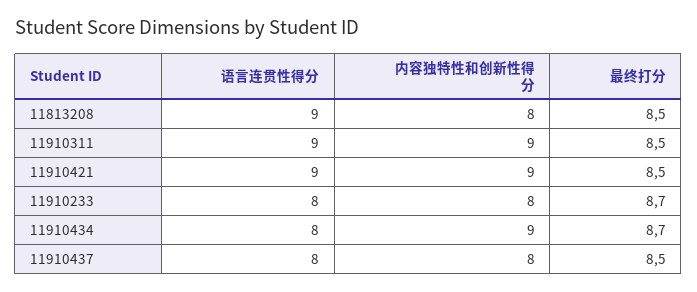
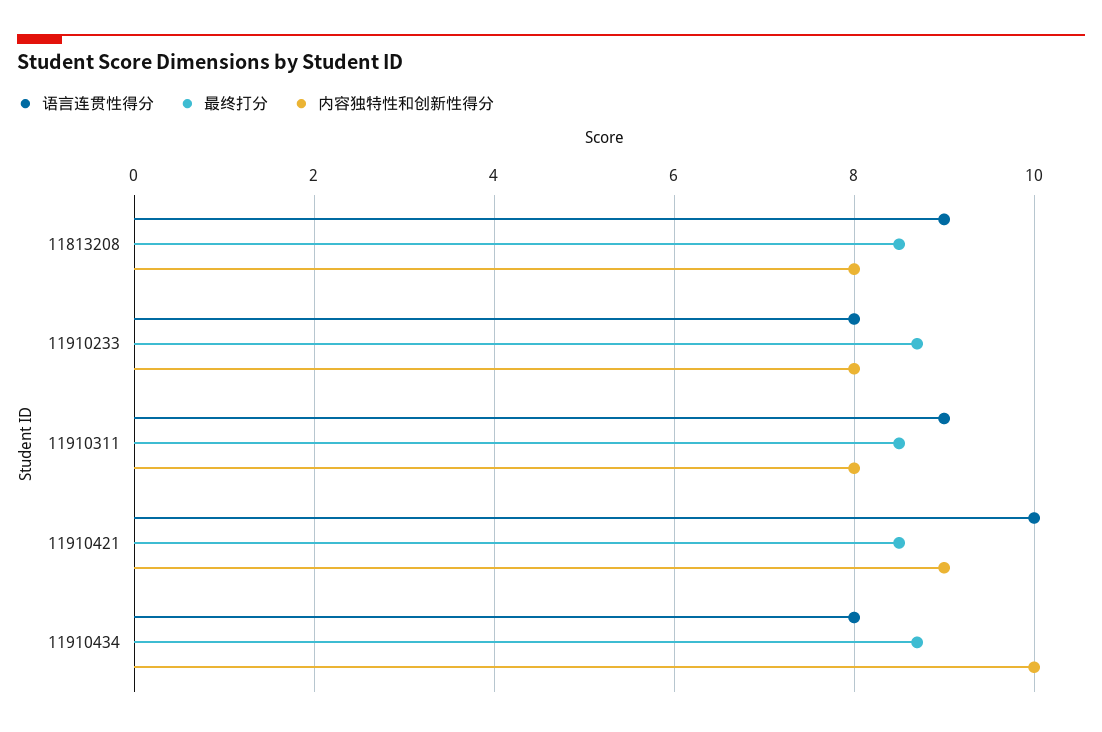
  {
    "语言连贯性得分": {
      "11813208": 9,
      "11910311": 9,
-     "11910421": 9,
+     "11910421": 10,
      "11910233": 8,
-     "11910434": 8,
+     "11910434": 8
-     "11910437": 8
    },
    "内容独特性和创新性得分": {
      "11813208": 8,
-     "11910311": 9,
+     "11910311": 8,
      "11910421": 9,
      "11910233": 8,
-     "11910434": 9,
+     "11910434": 10
-     "11910437": 8
    },
    "最终打分": {
      "11813208": 8.5,
      "11910311": 8.5,
      "11910421": 8.5,
      "11910233": 8.7,
-     "11910434": 8.7,
+     "11910434": 8.7
-     "11910437": 8.5
    }
  }

